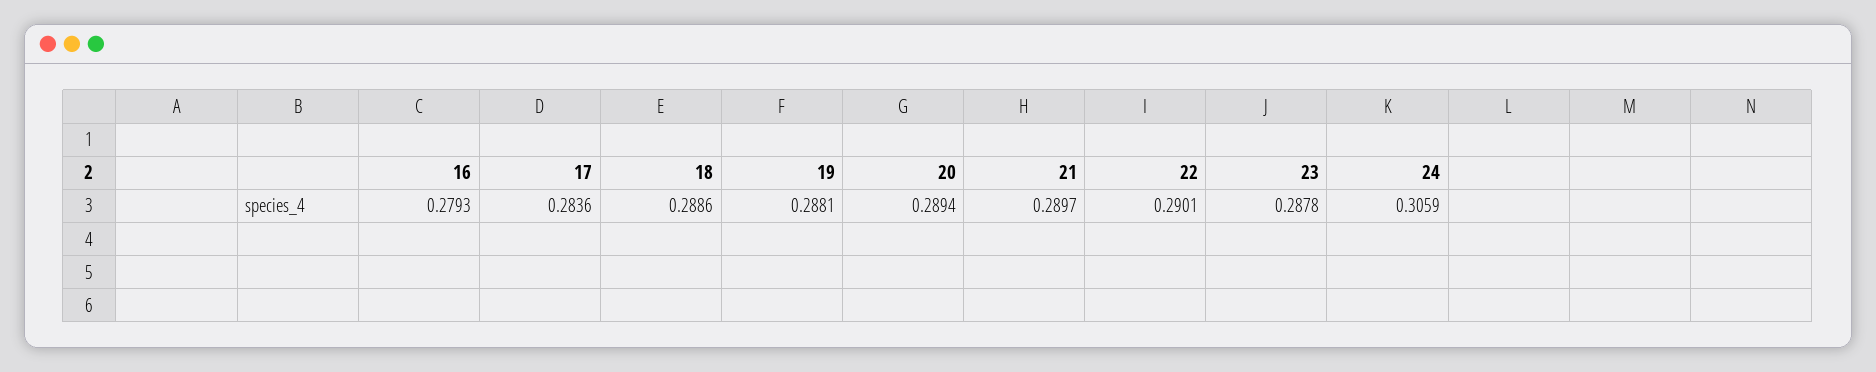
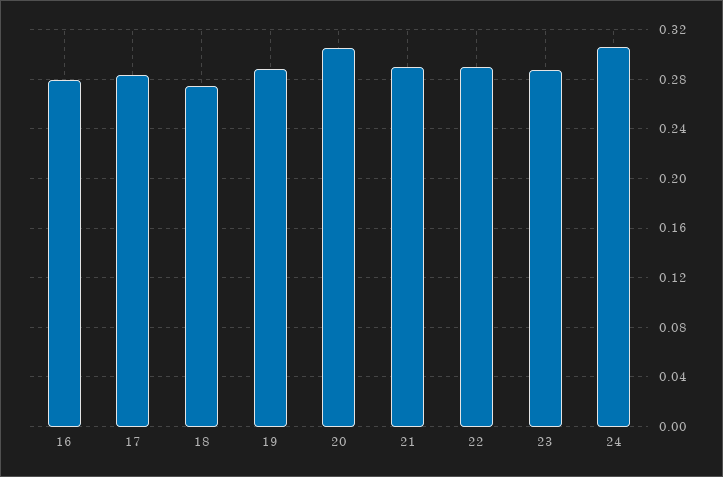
  {
    "16": 0.2793,
    "17": 0.2836,
-   "18": 0.2886,
+   "18": 0.275,
    "19": 0.2881,
-   "20": 0.2894,
+   "20": 0.305,
    "21": 0.2897,
    "22": 0.2901,
    "23": 0.2878,
    "24": 0.3059
  }

